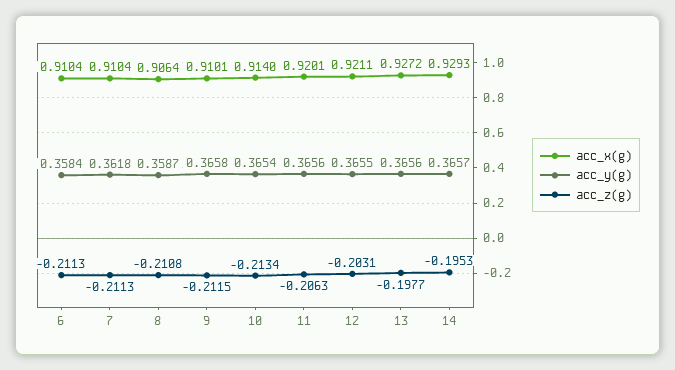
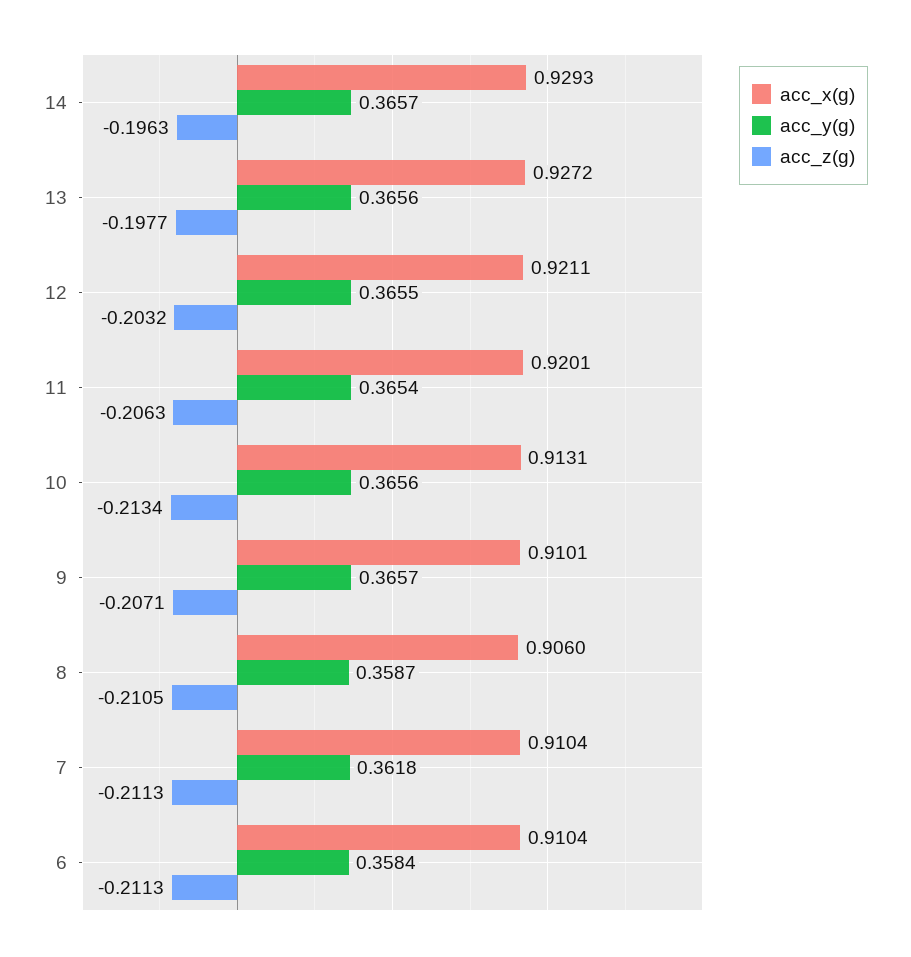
  {
    "acc_x(g)": {
      "6": 0.9104,
      "7": 0.9104,
-     "8": 0.9064,
+     "8": 0.906,
      "9": 0.9101,
-     "10": 0.914,
+     "10": 0.9131,
      "11": 0.9201,
      "12": 0.9211,
      "13": 0.9272,
      "14": 0.9293
    },
    "acc_y(g)": {
      "6": 0.3584,
      "7": 0.3618,
      "8": 0.3587,
-     "9": 0.3658,
+     "9": 0.3657,
-     "10": 0.3654,
+     "10": 0.3656,
-     "11": 0.3656,
+     "11": 0.3654,
      "12": 0.3655,
      "13": 0.3656,
      "14": 0.3657
    },
    "acc_z(g)": {
      "6": -0.2113,
      "7": -0.2113,
-     "8": -0.2108,
+     "8": -0.2105,
-     "9": -0.2115,
+     "9": -0.2071,
      "10": -0.2134,
      "11": -0.2063,
-     "12": -0.2031,
+     "12": -0.2032,
      "13": -0.1977,
-     "14": -0.1953
+     "14": -0.1963
    }
  }

